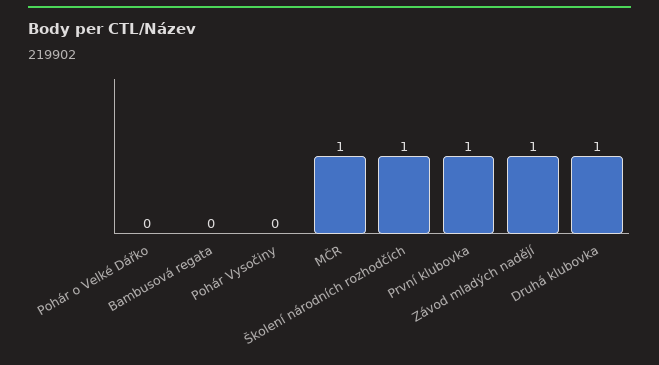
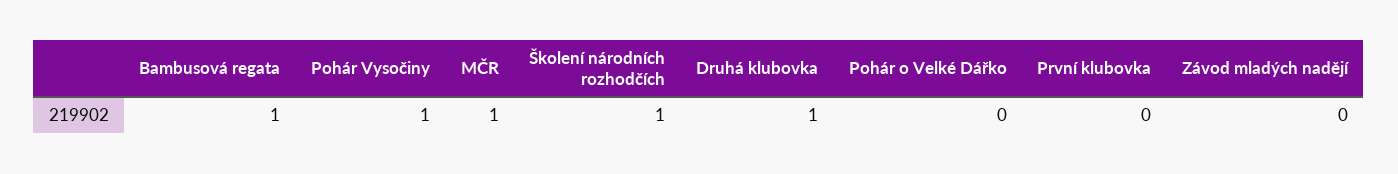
  {
    "Pohár o Velké Dářko": 0,
-   "Bambusová regata": 0,
+   "Bambusová regata": 1,
-   "Pohár Vysočiny": 0,
+   "Pohár Vysočiny": 1,
    "MČR": 1,
    "Školení národních rozhodčích": 1,
-   "První klubovka": 1,
+   "První klubovka": 0,
-   "Závod mladých nadějí": 1,
+   "Závod mladých nadějí": 0,
    "Druhá klubovka": 1
  }

